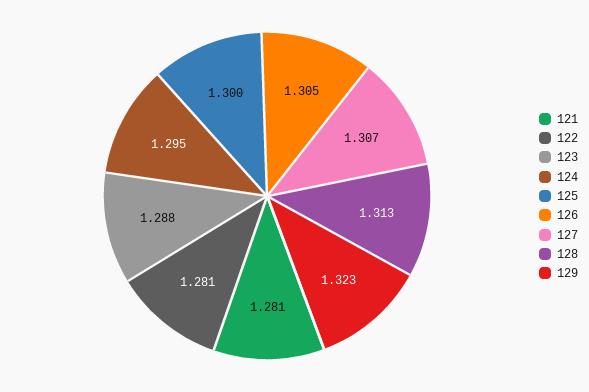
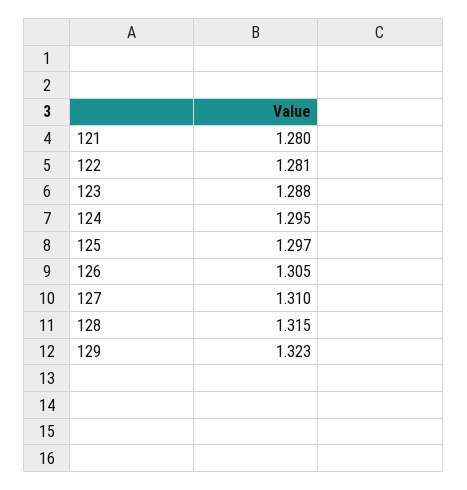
  {
-   "121": 1.281,
+   "121": 1.28,
    "122": 1.281,
    "123": 1.288,
    "124": 1.295,
-   "125": 1.3,
+   "125": 1.297,
    "126": 1.305,
-   "127": 1.307,
+   "127": 1.31,
-   "128": 1.313,
+   "128": 1.315,
    "129": 1.323
  }

